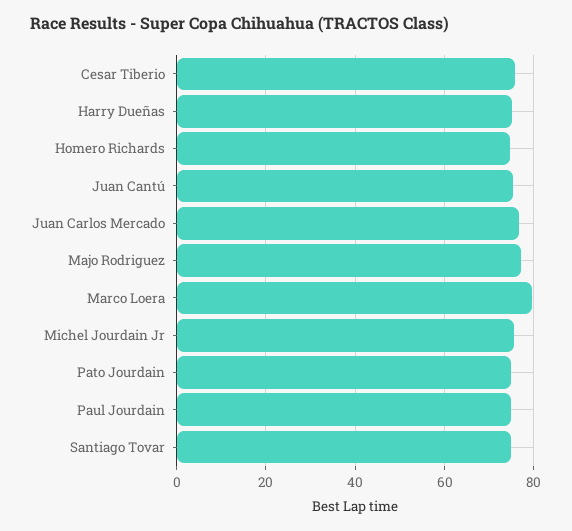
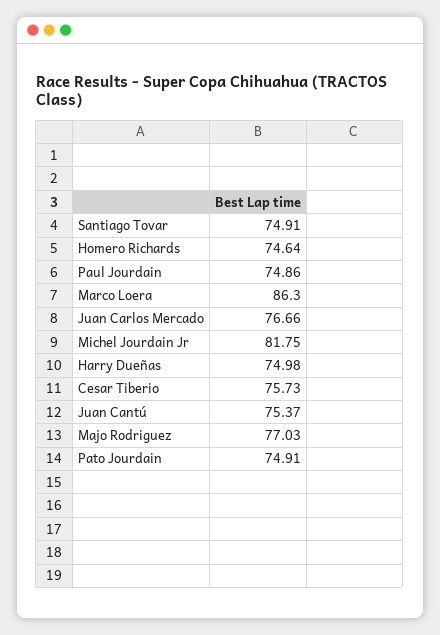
  {
    "Cesar Tiberio": 75.73,
    "Harry Dueñas": 74.98,
    "Homero Richards": 74.64,
    "Juan Cantú": 75.37,
    "Juan Carlos Mercado": 76.66,
    "Majo Rodriguez": 77.03,
-   "Marco Loera": 80,
+   "Marco Loera": 86.3,
-   "Michel Jourdain Jr": 76,
+   "Michel Jourdain Jr": 81.75,
    "Pato Jourdain": 74.91,
    "Paul Jourdain": 74.86,
    "Santiago Tovar": 74.91
  }

